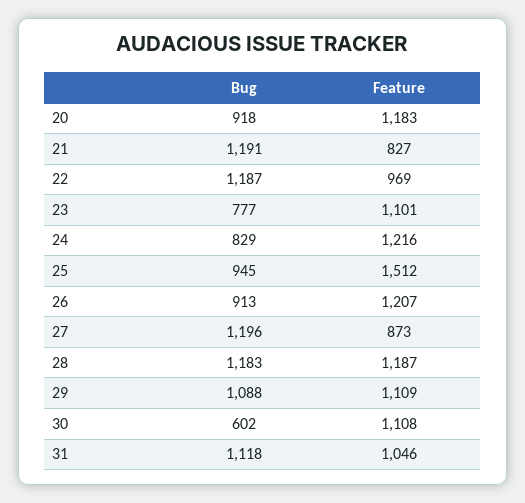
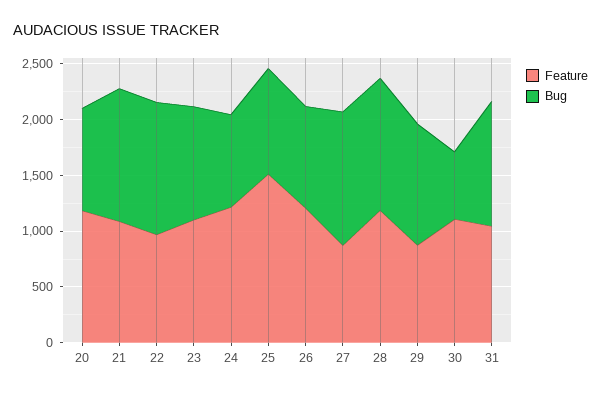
  {
    "Bug": {
      "20": 918,
      "21": 1191,
      "22": 1187,
-     "23": 777,
+     "23": 1000,
      "24": 829,
      "25": 945,
      "26": 913,
      "27": 1196,
      "28": 1183,
      "29": 1088,
      "30": 602,
      "31": 1118
    },
    "Feature": {
      "20": 1183,
-     "21": 827,
+     "21": 1100,
      "22": 969,
      "23": 1101,
      "24": 1216,
      "25": 1512,
      "26": 1207,
      "27": 873,
      "28": 1187,
-     "29": 1109,
+     "29": 900,
      "30": 1108,
      "31": 1046
    }
  }

